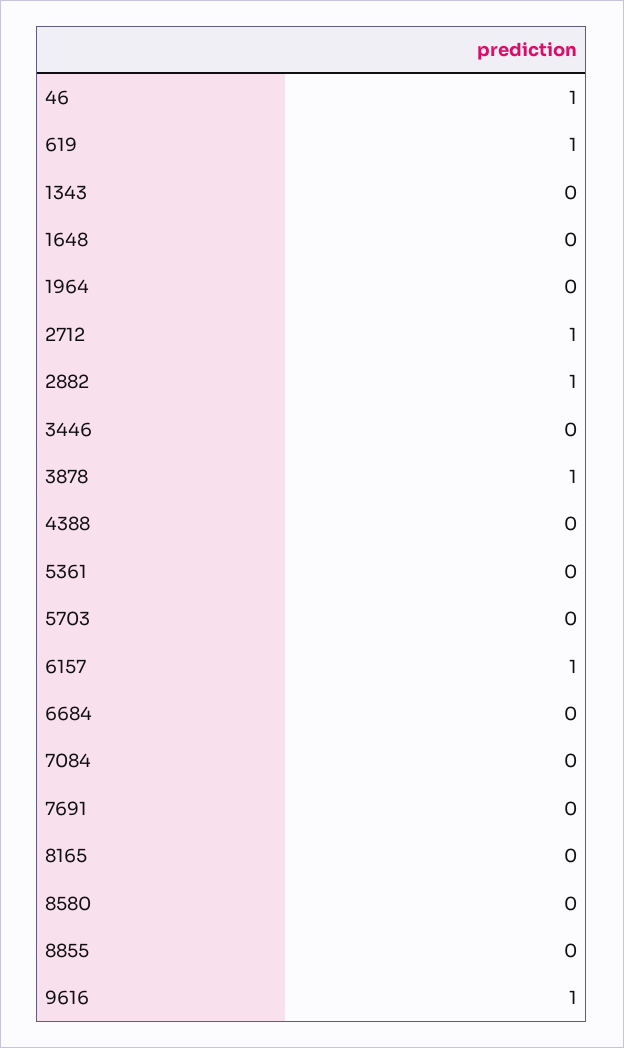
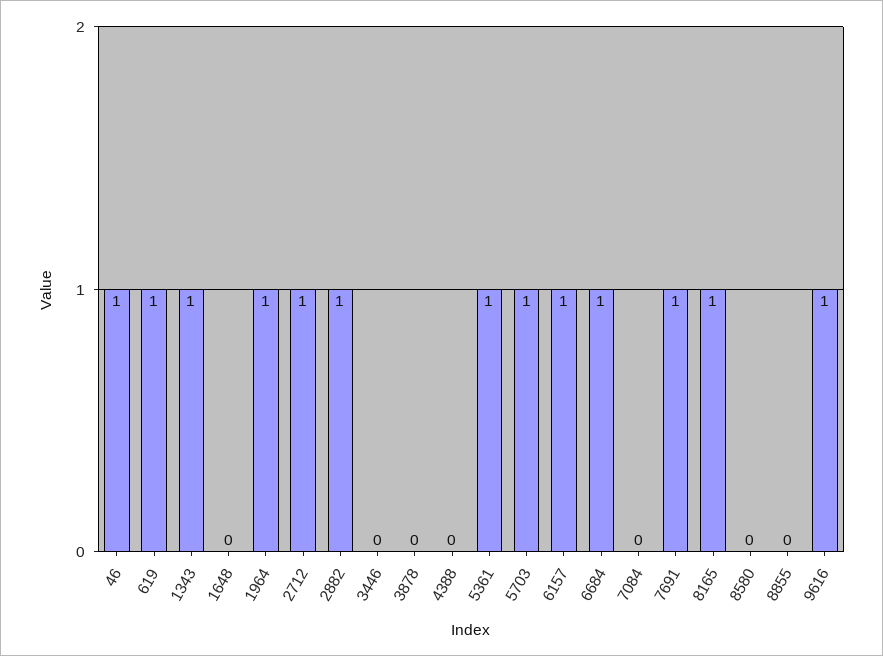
  {
    "46": 1,
    "619": 1,
-   "1343": 0,
+   "1343": 1,
    "1648": 0,
-   "1964": 0,
+   "1964": 1,
    "2712": 1,
    "2882": 1,
    "3446": 0,
-   "3878": 1,
+   "3878": 0,
    "4388": 0,
-   "5361": 0,
+   "5361": 1,
-   "5703": 0,
+   "5703": 1,
    "6157": 1,
-   "6684": 0,
+   "6684": 1,
    "7084": 0,
-   "7691": 0,
+   "7691": 1,
-   "8165": 0,
+   "8165": 1,
    "8580": 0,
    "8855": 0,
    "9616": 1
  }

